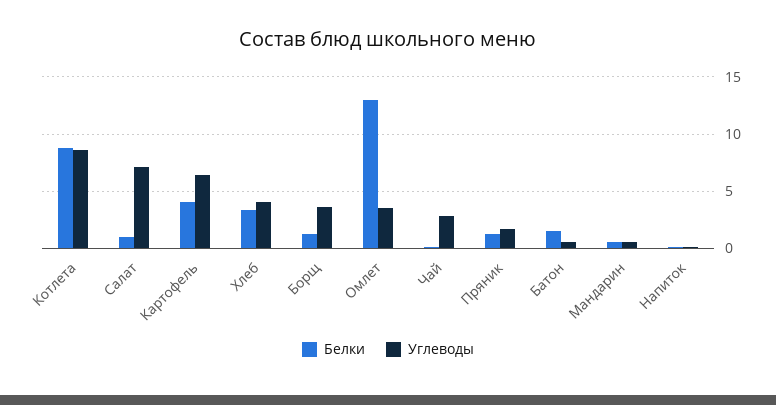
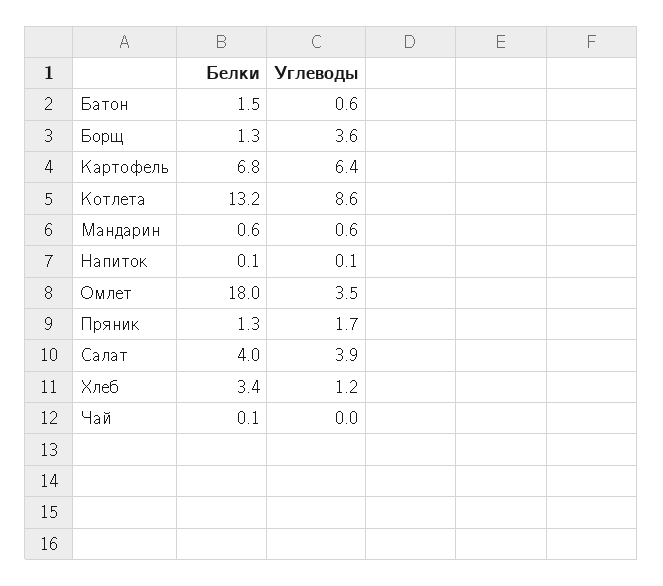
  {
    "Белки": {
-     "Котлета": 9,
+     "Котлета": 13.2,
-     "Салат": 1,
+     "Салат": 4,
-     "Картофель": 4,
+     "Картофель": 6.8,
      "Хлеб": 3.4,
      "Борщ": 1.3,
-     "Омлет": 13,
+     "Омлет": 18,
      "Чай": 0.1,
      "Пряник": 1.3,
      "Батон": 1.5,
      "Мандарин": 0.6,
      "Напиток": 0.1
    },
    "Углеводы": {
      "Котлета": 8.6,
-     "Салат": 7,
+     "Салат": 3.9,
      "Картофель": 6.4,
-     "Хлеб": 4,
+     "Хлеб": 1.2,
      "Борщ": 3.6,
      "Омлет": 3.5,
-     "Чай": 3,
+     "Чай": 0,
      "Пряник": 1.7,
      "Батон": 0.6,
      "Мандарин": 0.6,
      "Напиток": 0.1
    }
  }

